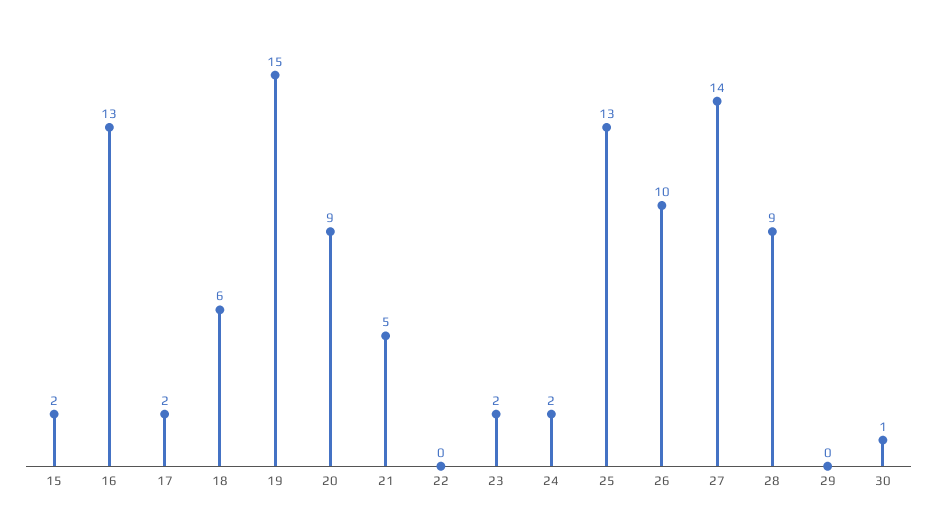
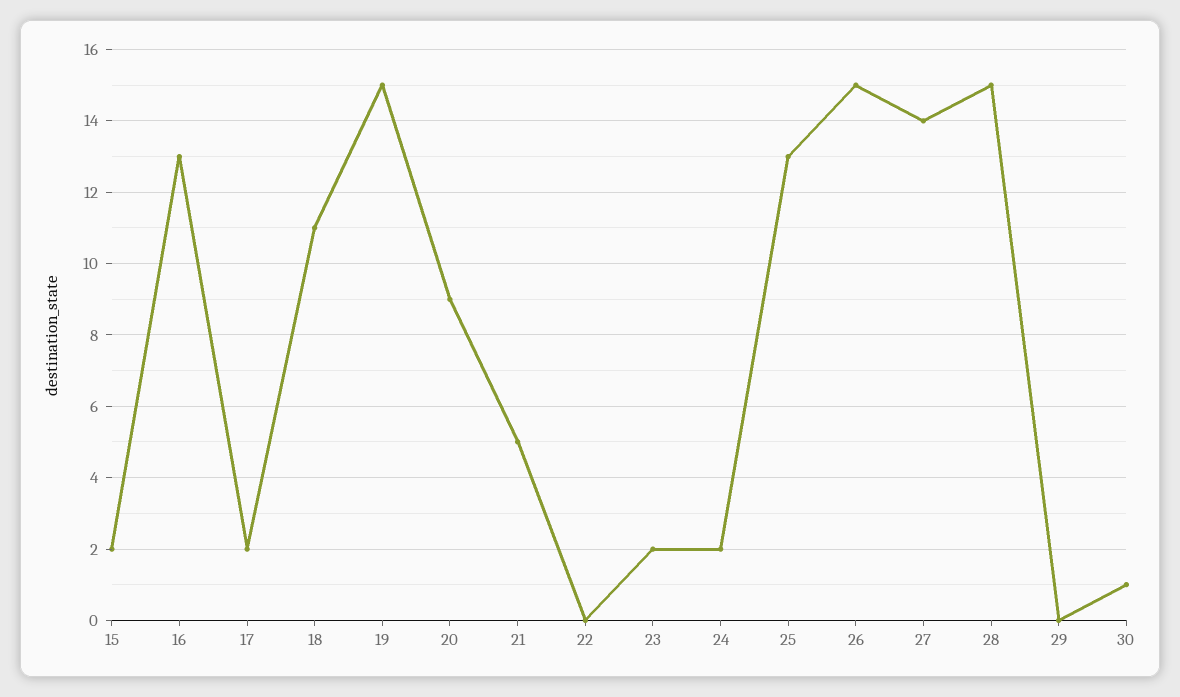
  {
    "15": 2,
    "16": 13,
    "17": 2,
-   "18": 6,
+   "18": 11,
    "19": 15,
    "20": 9,
    "21": 5,
    "22": 0,
    "23": 2,
    "24": 2,
    "25": 13,
-   "26": 10,
+   "26": 15,
    "27": 14,
-   "28": 9,
+   "28": 15,
    "29": 0,
    "30": 1
  }

